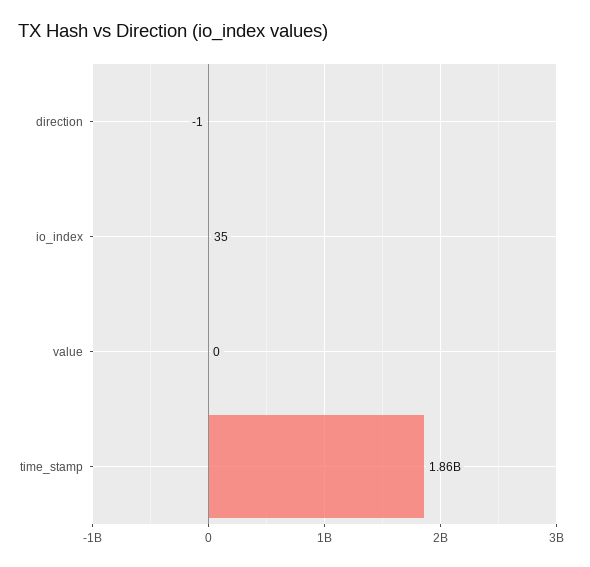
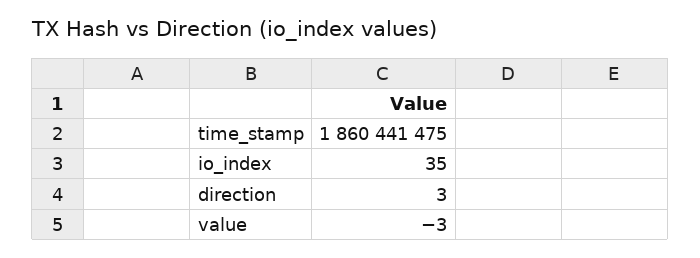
  {
-   "direction": -1,
+   "direction": 3,
    "io_index": 35,
-   "value": 0,
+   "value": -3,
    "time_stamp": 1860441475
  }

